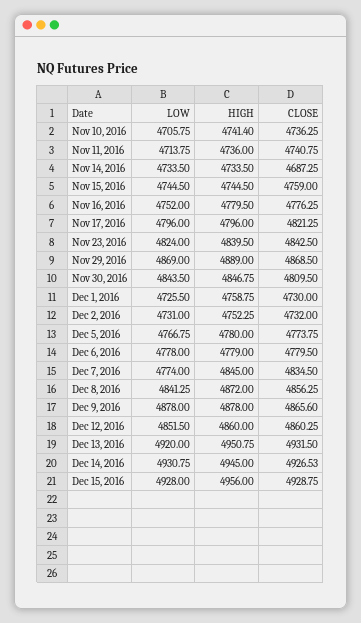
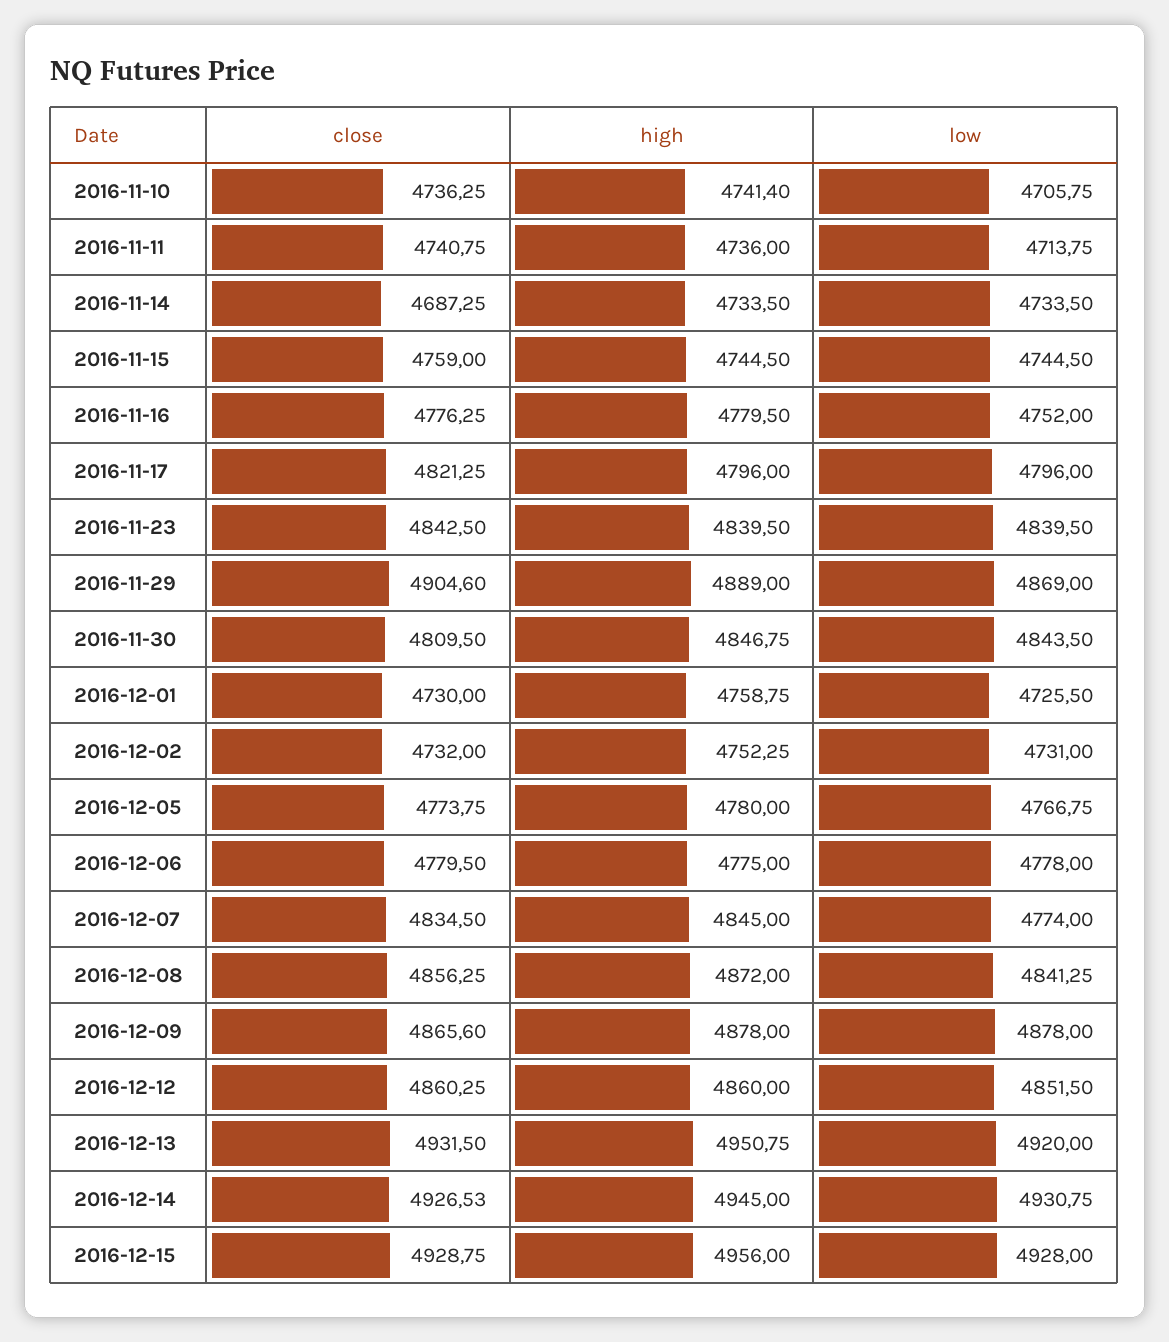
  {
    "LOW": {
      "Nov 10, 2016": 4705.75,
      "Nov 11, 2016": 4713.75,
      "Nov 14, 2016": 4733.5,
      "Nov 15, 2016": 4744.5,
      "Nov 16, 2016": 4752,
      "Nov 17, 2016": 4796,
-     "Nov 23, 2016": 4824,
+     "Nov 23, 2016": 4839.5,
      "Nov 29, 2016": 4869,
      "Nov 30, 2016": 4843.5,
      "Dec 1, 2016": 4725.5,
      "Dec 2, 2016": 4731,
      "Dec 5, 2016": 4766.75,
      "Dec 6, 2016": 4778,
      "Dec 7, 2016": 4774,
      "Dec 8, 2016": 4841.25,
      "Dec 9, 2016": 4878,
      "Dec 12, 2016": 4851.5,
      "Dec 13, 2016": 4920,
      "Dec 14, 2016": 4930.75,
      "Dec 15, 2016": 4928
    },
    "HIGH": {
      "Nov 10, 2016": 4741.4,
      "Nov 11, 2016": 4736,
      "Nov 14, 2016": 4733.5,
      "Nov 15, 2016": 4744.5,
      "Nov 16, 2016": 4779.5,
      "Nov 17, 2016": 4796,
      "Nov 23, 2016": 4839.5,
      "Nov 29, 2016": 4889,
      "Nov 30, 2016": 4846.75,
      "Dec 1, 2016": 4758.75,
      "Dec 2, 2016": 4752.25,
      "Dec 5, 2016": 4780,
-     "Dec 6, 2016": 4779,
+     "Dec 6, 2016": 4775,
      "Dec 7, 2016": 4845,
      "Dec 8, 2016": 4872,
      "Dec 9, 2016": 4878,
      "Dec 12, 2016": 4860,
      "Dec 13, 2016": 4950.75,
      "Dec 14, 2016": 4945,
      "Dec 15, 2016": 4956
    },
    "CLOSE": {
      "Nov 10, 2016": 4736.25,
      "Nov 11, 2016": 4740.75,
      "Nov 14, 2016": 4687.25,
      "Nov 15, 2016": 4759,
      "Nov 16, 2016": 4776.25,
      "Nov 17, 2016": 4821.25,
      "Nov 23, 2016": 4842.5,
-     "Nov 29, 2016": 4868.5,
+     "Nov 29, 2016": 4904.6,
      "Nov 30, 2016": 4809.5,
      "Dec 1, 2016": 4730,
      "Dec 2, 2016": 4732,
      "Dec 5, 2016": 4773.75,
      "Dec 6, 2016": 4779.5,
      "Dec 7, 2016": 4834.5,
      "Dec 8, 2016": 4856.25,
      "Dec 9, 2016": 4865.6,
      "Dec 12, 2016": 4860.25,
      "Dec 13, 2016": 4931.5,
      "Dec 14, 2016": 4926.53,
      "Dec 15, 2016": 4928.75
    }
  }

